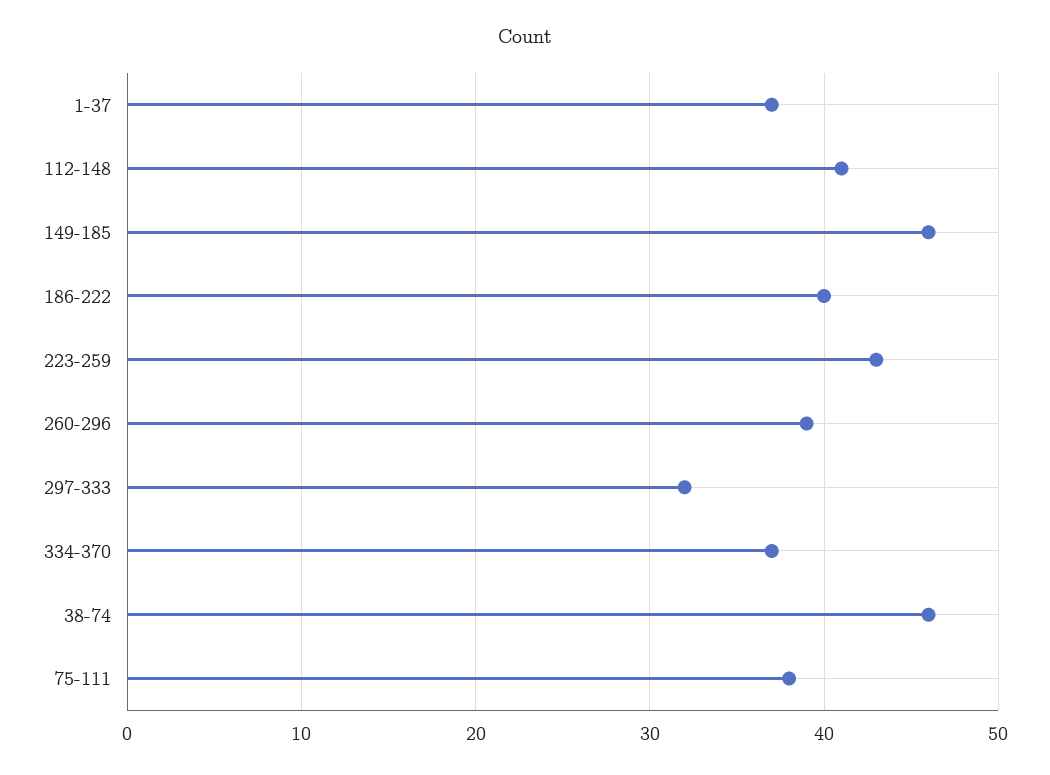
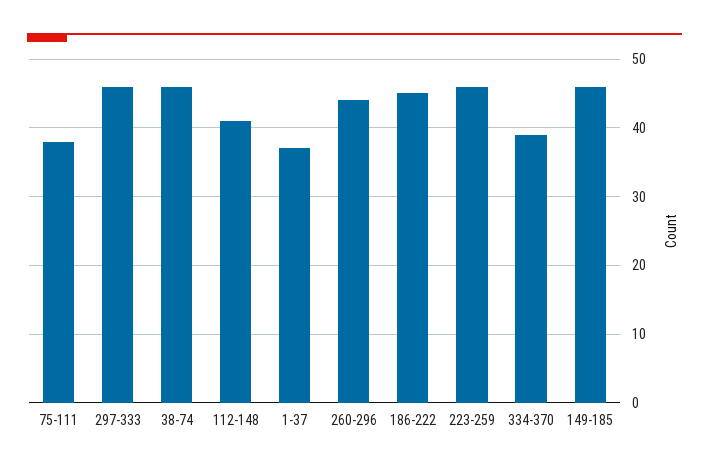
  {
    "1-37": 37,
    "112-148": 41,
    "149-185": 46,
-   "186-222": 40,
+   "186-222": 45,
-   "223-259": 43,
+   "223-259": 46,
-   "260-296": 39,
+   "260-296": 44,
-   "297-333": 32,
+   "297-333": 46,
-   "334-370": 37,
+   "334-370": 39,
    "38-74": 46,
    "75-111": 38
  }

